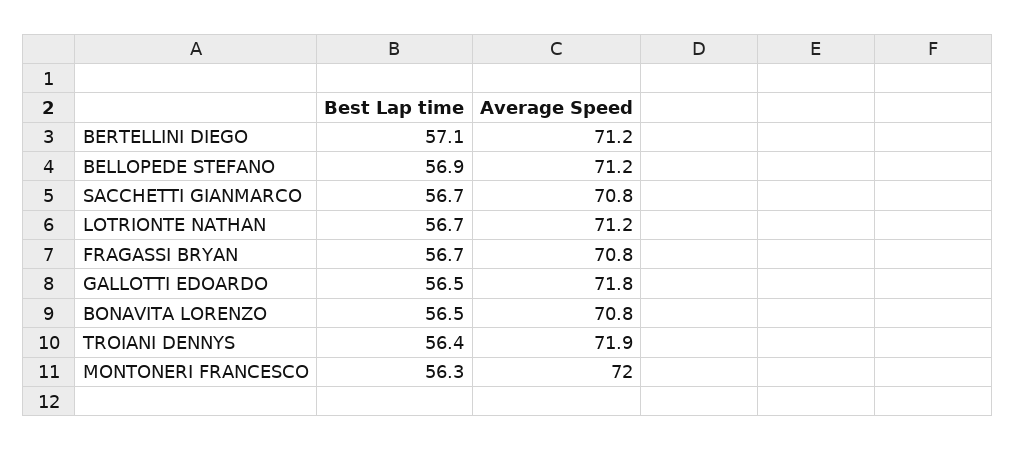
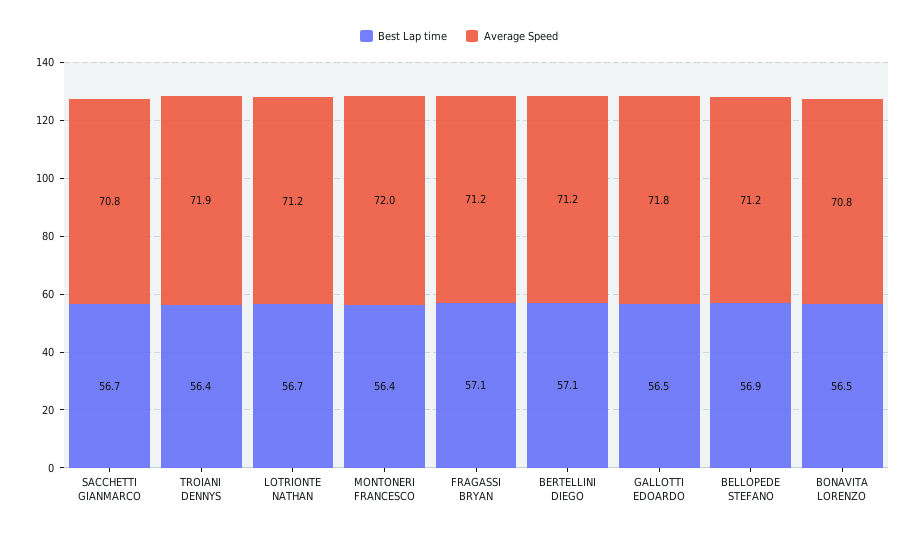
  {
    "Best Lap time": {
      "BERTELLINI DIEGO": 57.1,
      "BELLOPEDE STEFANO": 56.9,
      "SACCHETTI GIANMARCO": 56.7,
      "LOTRIONTE NATHAN": 56.7,
-     "FRAGASSI BRYAN": 56.7,
+     "FRAGASSI BRYAN": 57.1,
      "GALLOTTI EDOARDO": 56.5,
      "BONAVITA LORENZO": 56.5,
      "TROIANI DENNYS": 56.4,
-     "MONTONERI FRANCESCO": 56.3
+     "MONTONERI FRANCESCO": 56.4
    },
    "Average Speed": {
      "BERTELLINI DIEGO": 71.2,
      "BELLOPEDE STEFANO": 71.2,
      "SACCHETTI GIANMARCO": 70.8,
      "LOTRIONTE NATHAN": 71.2,
-     "FRAGASSI BRYAN": 70.8,
+     "FRAGASSI BRYAN": 71.2,
      "GALLOTTI EDOARDO": 71.8,
      "BONAVITA LORENZO": 70.8,
      "TROIANI DENNYS": 71.9,
      "MONTONERI FRANCESCO": 72
    }
  }

